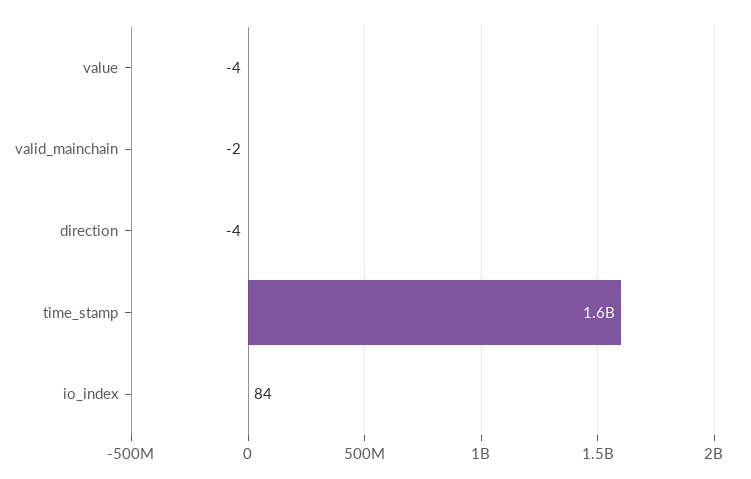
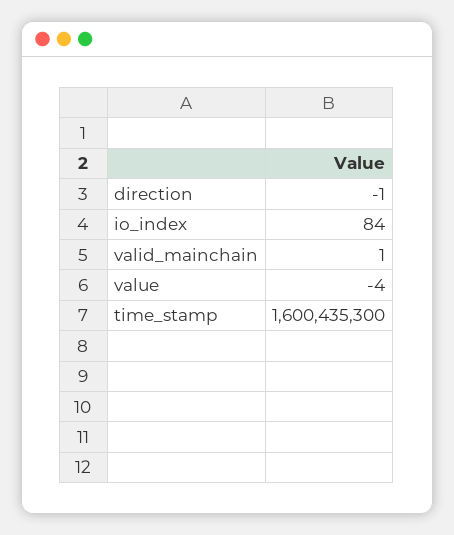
  {
    "value": -4,
-   "valid_mainchain": -2,
+   "valid_mainchain": 1,
-   "direction": -4,
+   "direction": -1,
    "time_stamp": 1600435300,
    "io_index": 84
  }

